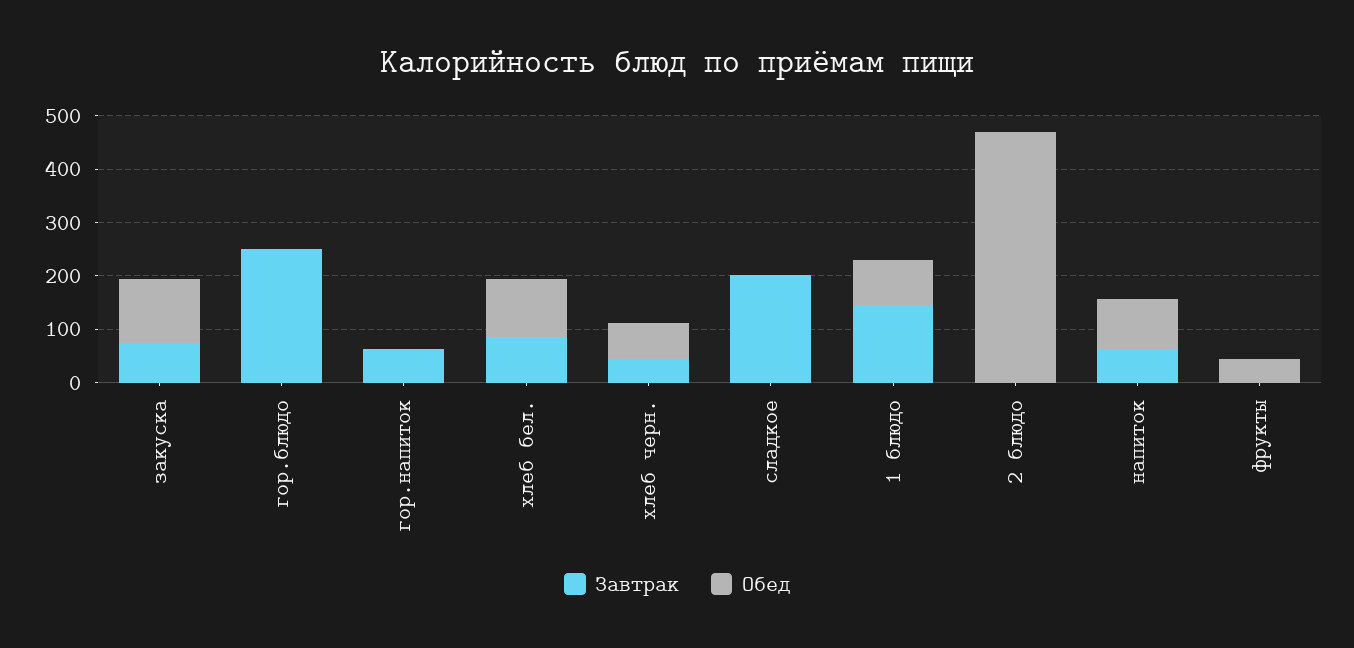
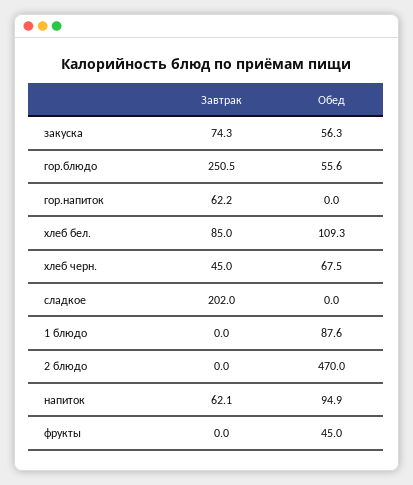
  {
    "Завтрак": {
      "закуска": 74.3,
      "гор.блюдо": 250.5,
      "гор.напиток": 62.2,
      "хлеб бел.": 85,
      "хлеб черн.": 45,
      "сладкое": 202,
-     "1 блюдо": 140,
+     "1 блюдо": 0,
      "2 блюдо": 0,
      "напиток": 62.1,
      "фрукты": 0
    },
    "Обед": {
-     "закуска": 120,
+     "закуска": 56.3,
-     "гор.блюдо": 0,
+     "гор.блюдо": 55.6,
      "гор.напиток": 0,
      "хлеб бел.": 109.3,
      "хлеб черн.": 67.5,
      "сладкое": 0,
      "1 блюдо": 87.6,
      "2 блюдо": 470,
      "напиток": 94.9,
      "фрукты": 45
    }
  }

